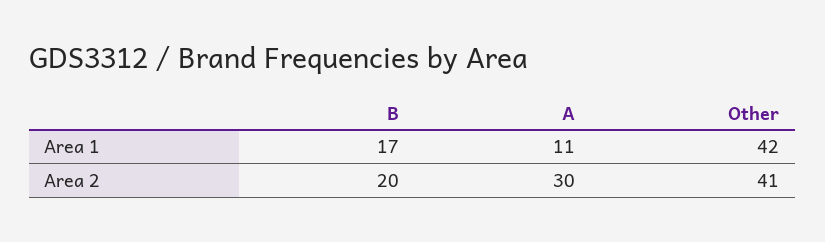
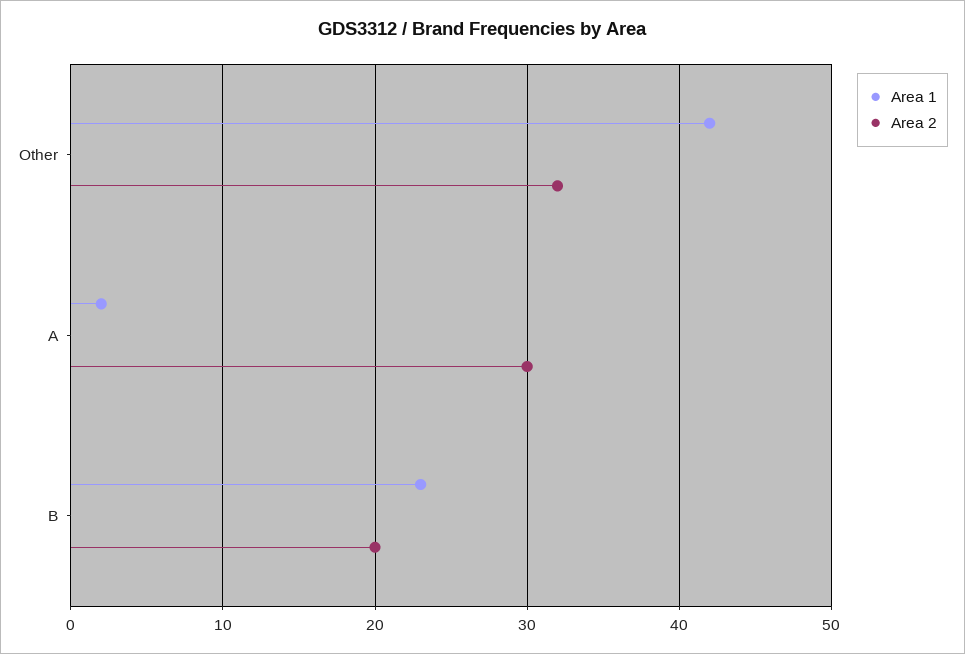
  {
    "Area 1": {
-     "B": 17,
+     "B": 23,
-     "A": 11,
+     "A": 2,
      "Other": 42
    },
    "Area 2": {
      "B": 20,
      "A": 30,
-     "Other": 41
+     "Other": 32
    }
  }

